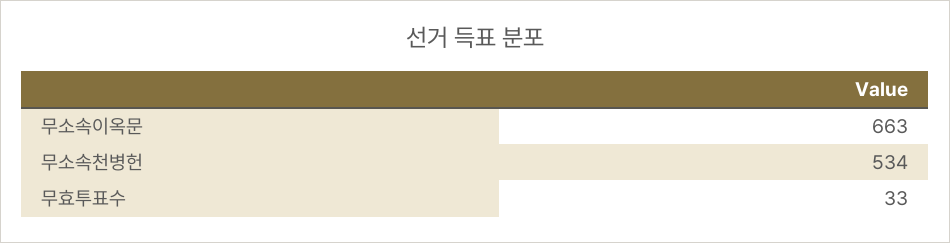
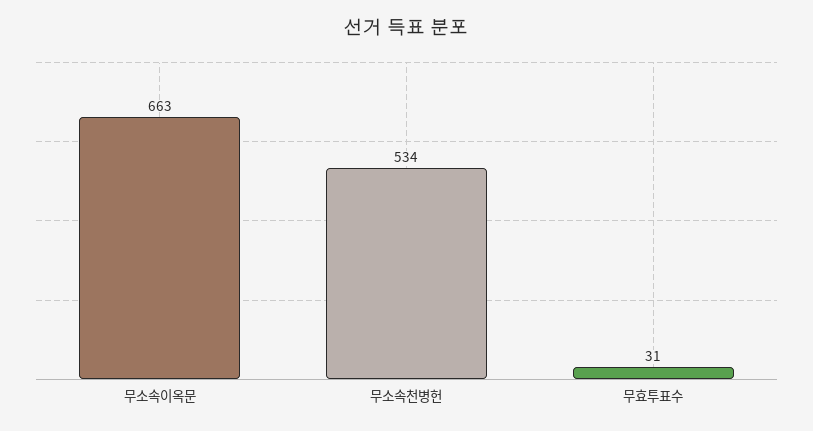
  {
    "무소속이옥문": 663,
    "무소속천병헌": 534,
-   "무효투표수": 33
+   "무효투표수": 31
  }

